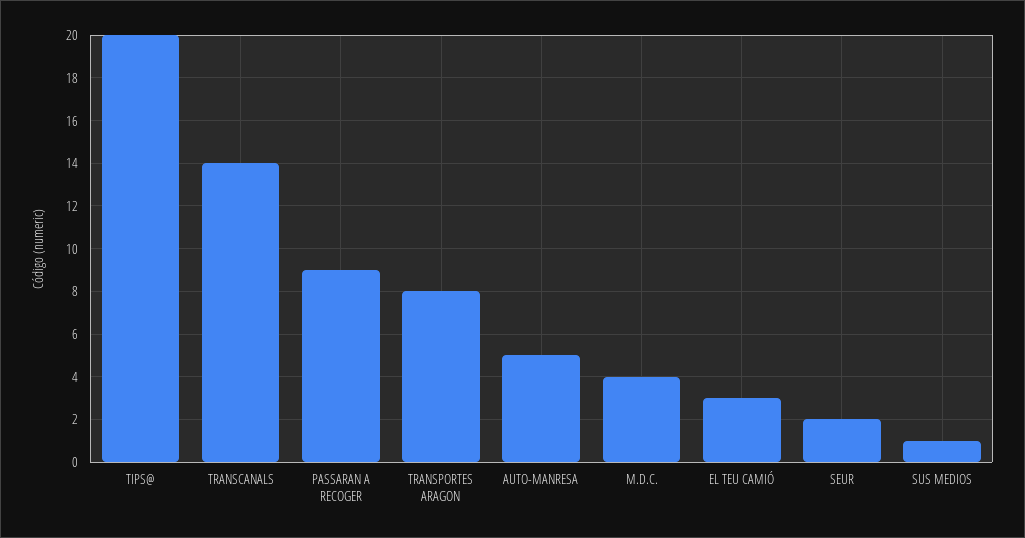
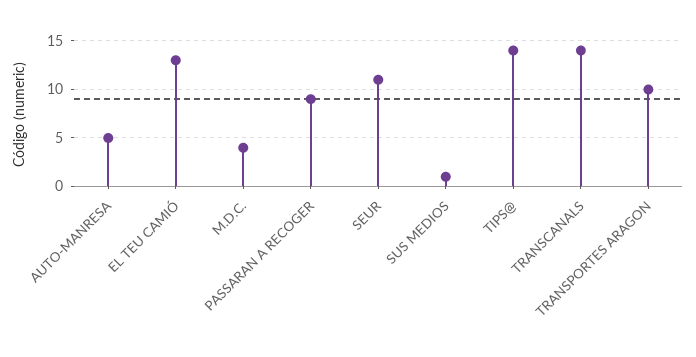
  {
-   "TIPS@": 20,
+   "TIPS@": 14,
    "TRANSCANALS": 14,
    "PASSARAN A RECOGER": 9,
-   "TRANSPORTES ARAGON": 8,
+   "TRANSPORTES ARAGON": 10,
    "AUTO-MANRESA": 5,
    "M.D.C.": 4,
-   "EL TEU CAMIÓ": 3,
+   "EL TEU CAMIÓ": 13,
-   "SEUR": 2,
+   "SEUR": 11,
    "SUS MEDIOS": 1
  }

